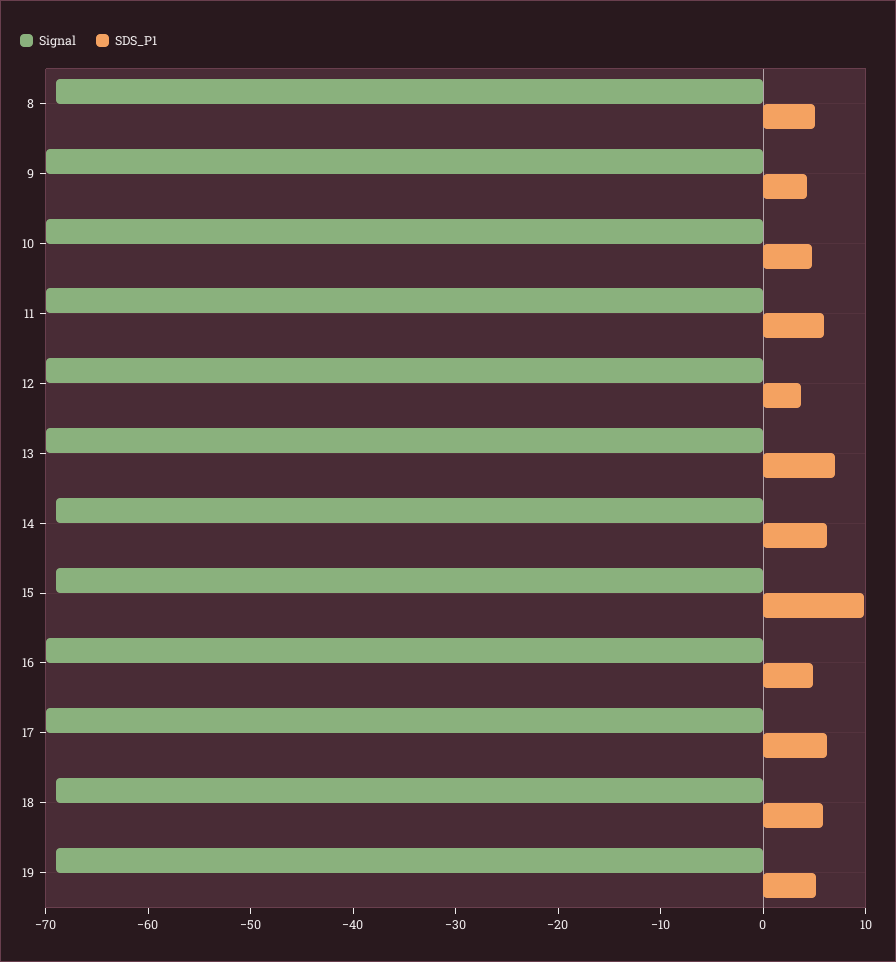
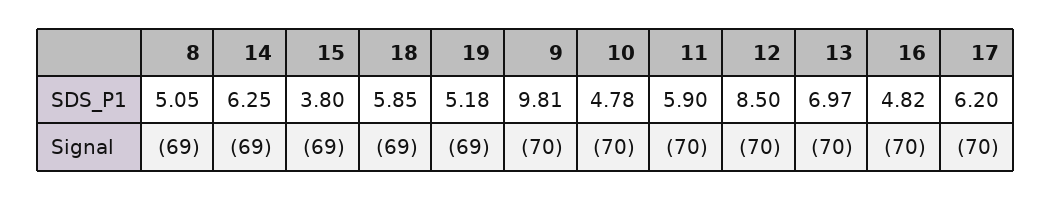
  {
    "Signal": {
      "8": -69,
      "9": -70,
      "10": -70,
      "11": -70,
      "12": -70,
      "13": -70,
      "14": -69,
      "15": -69,
      "16": -70,
      "17": -70,
      "18": -69,
      "19": -69
    },
    "SDS_P1": {
      "8": 5.05,
-     "9": 4,
+     "9": 9.81,
      "10": 4.78,
      "11": 5.9,
-     "12": 4,
+     "12": 8.5,
      "13": 6.97,
      "14": 6.25,
-     "15": 10,
+     "15": 3.8,
      "16": 4.82,
      "17": 6.2,
      "18": 5.85,
      "19": 5.18
    }
  }

